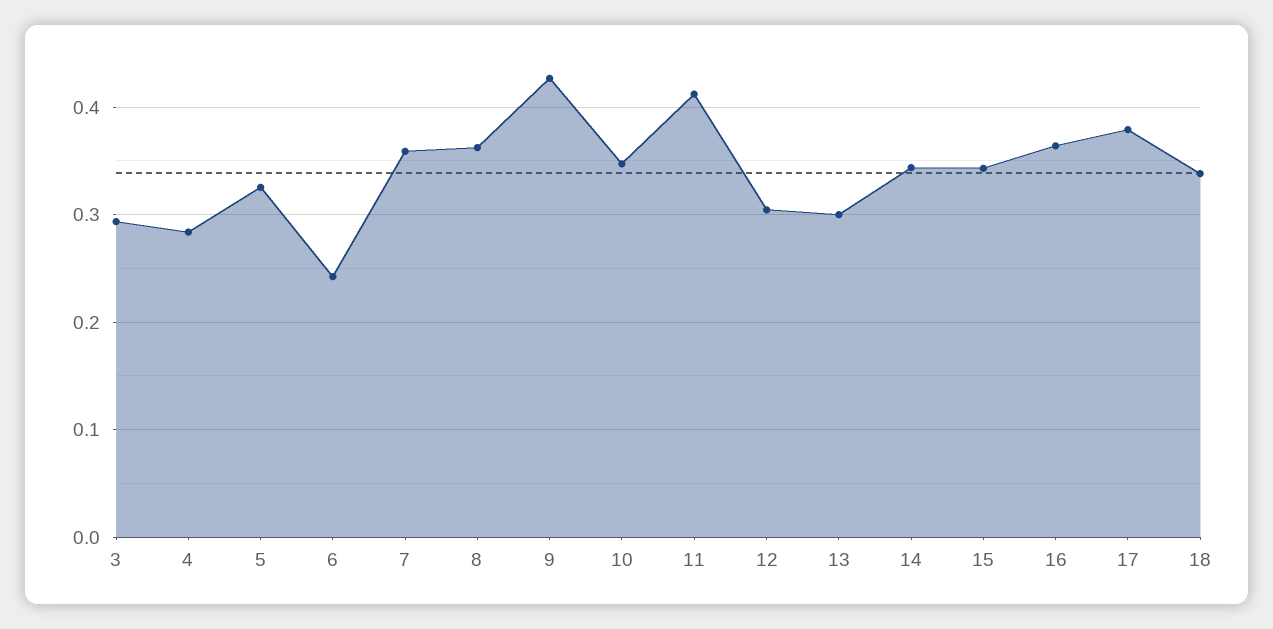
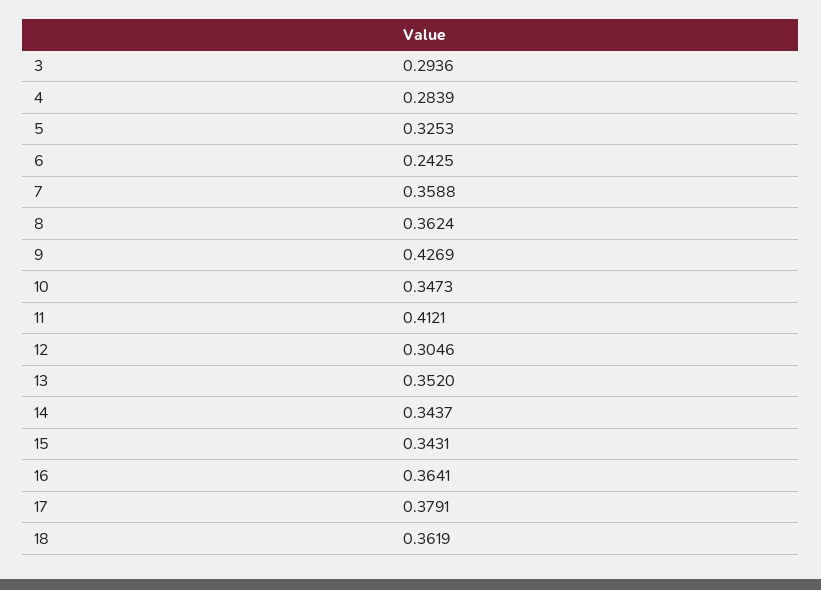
  {
    "3": 0.2936,
    "4": 0.2839,
    "5": 0.3253,
    "6": 0.2425,
    "7": 0.3588,
    "8": 0.3624,
    "9": 0.4269,
    "10": 0.3473,
    "11": 0.4121,
    "12": 0.3046,
-   "13": 0.3,
+   "13": 0.352,
    "14": 0.3437,
    "15": 0.3431,
    "16": 0.3641,
    "17": 0.3791,
-   "18": 0.34
+   "18": 0.3619
  }

